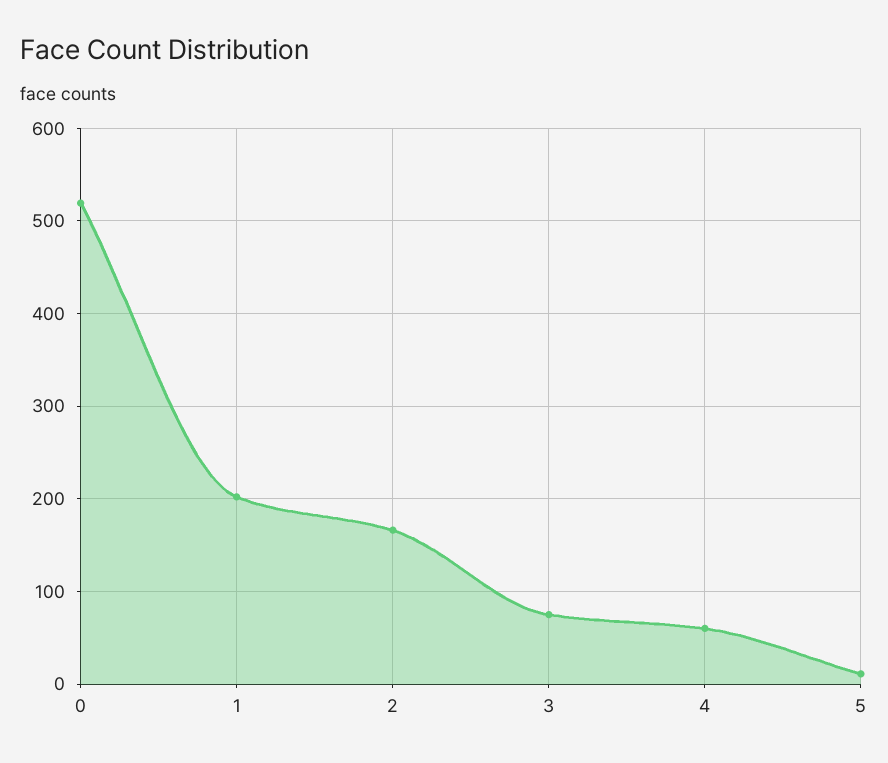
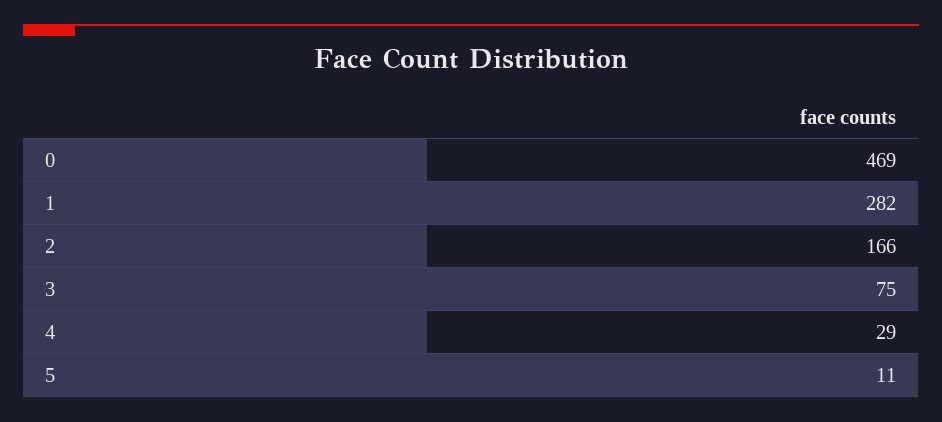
  {
-   "0": 520,
+   "0": 469,
-   "1": 200,
+   "1": 282,
    "2": 166,
    "3": 75,
-   "4": 60,
+   "4": 29,
    "5": 11
  }

